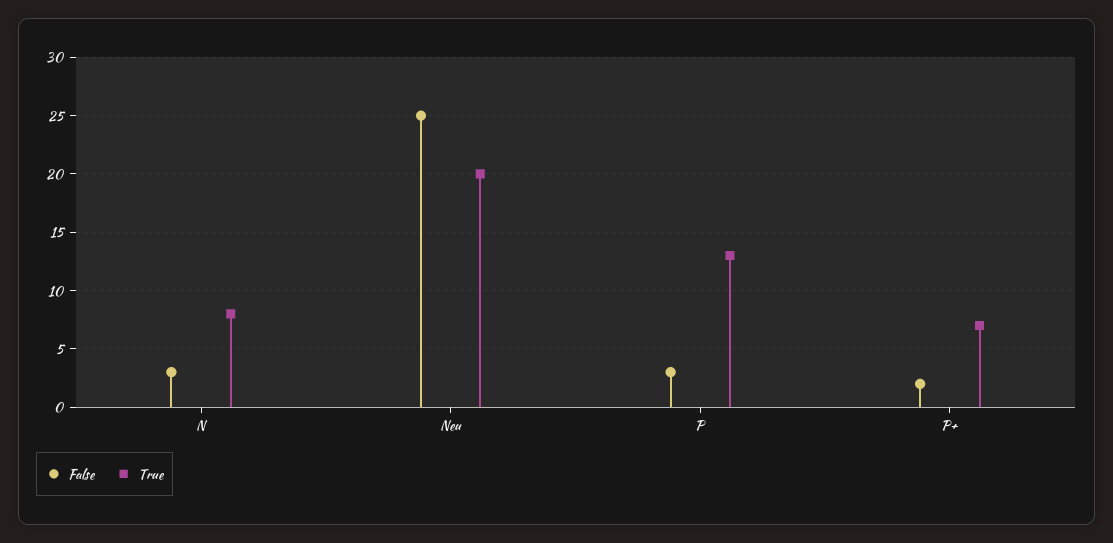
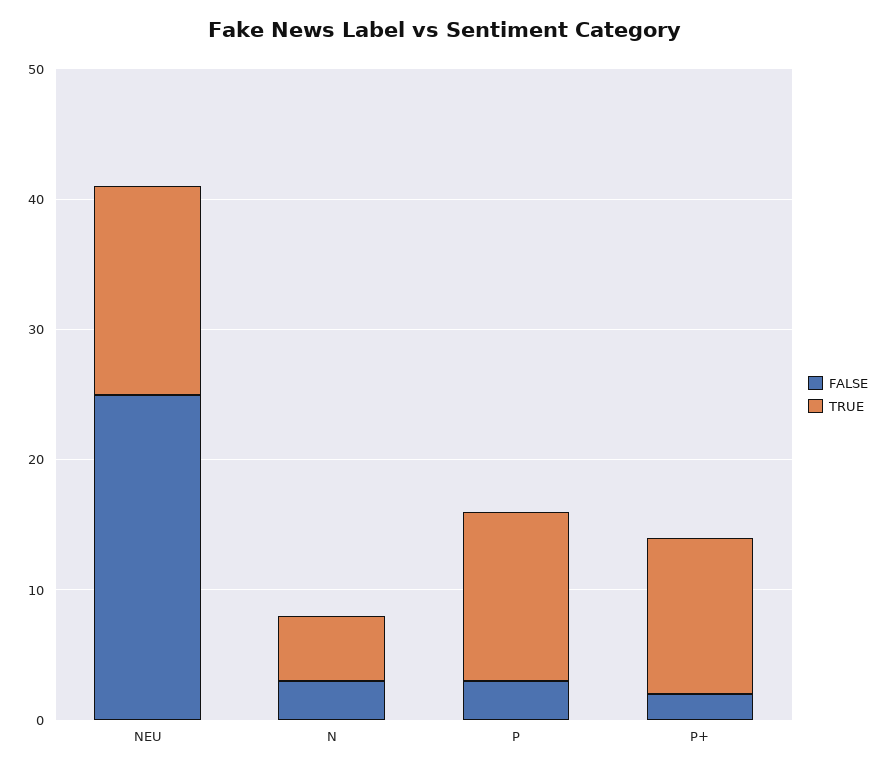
  {
    "False": {
      "N": 3,
      "Neu": 25,
      "P": 3,
      "P+": 2
    },
    "True": {
-     "N": 8,
+     "N": 5,
-     "Neu": 20,
+     "Neu": 16,
      "P": 13,
-     "P+": 7
+     "P+": 12
    }
  }

